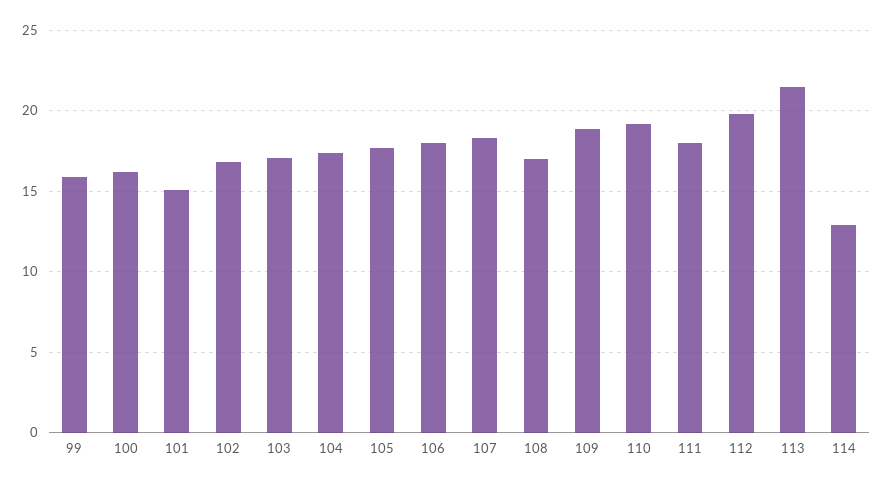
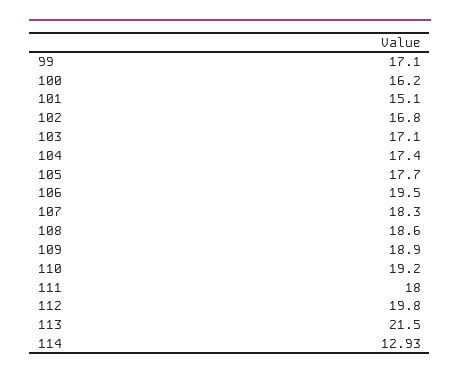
  {
-   "99": 16,
+   "99": 17.1,
    "100": 16.2,
    "101": 15.1,
    "102": 16.8,
    "103": 17.1,
    "104": 17.4,
    "105": 17.7,
-   "106": 18,
+   "106": 19.5,
    "107": 18.3,
-   "108": 17,
+   "108": 18.6,
    "109": 18.9,
    "110": 19.2,
    "111": 18,
    "112": 19.8,
    "113": 21.5,
    "114": 12.93
  }

